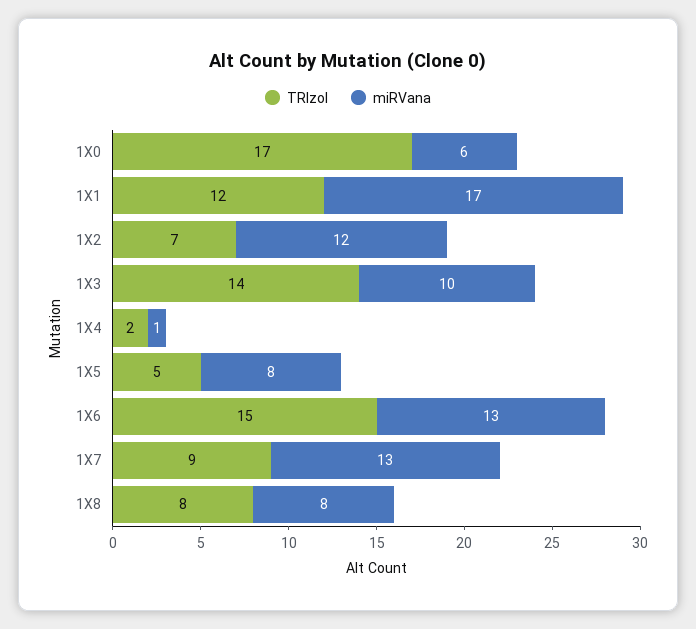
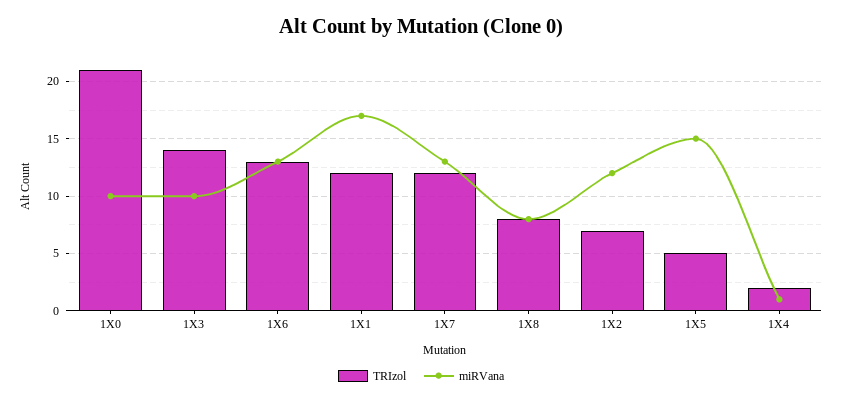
  {
    "TRIzol": {
-     "1X0": 17,
+     "1X0": 21,
      "1X1": 12,
      "1X2": 7,
      "1X3": 14,
      "1X4": 2,
      "1X5": 5,
-     "1X6": 15,
+     "1X6": 13,
-     "1X7": 9,
+     "1X7": 12,
      "1X8": 8
    },
    "miRVana": {
-     "1X0": 6,
+     "1X0": 10,
      "1X1": 17,
      "1X2": 12,
      "1X3": 10,
      "1X4": 1,
-     "1X5": 8,
+     "1X5": 15,
      "1X6": 13,
      "1X7": 13,
      "1X8": 8
    }
  }

